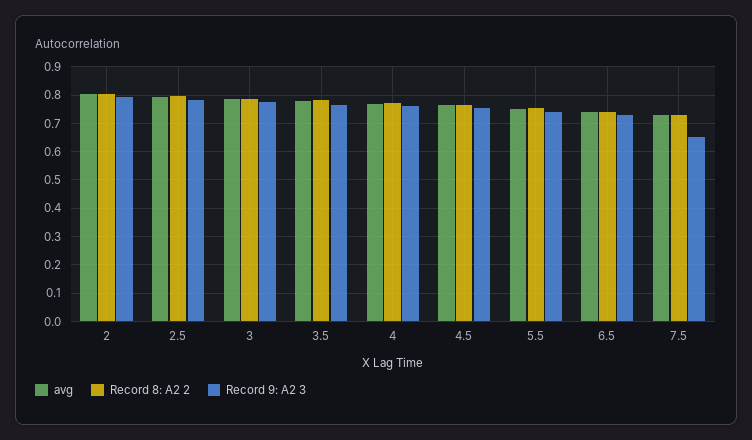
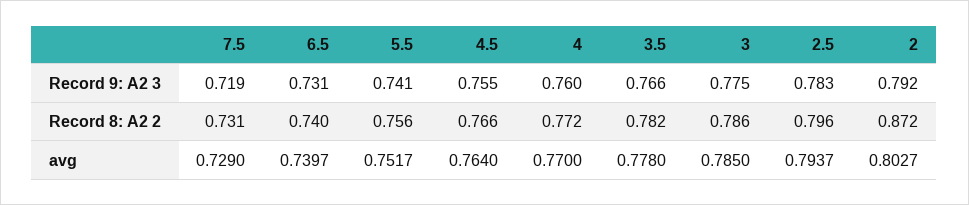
  {
    "avg": {
      "2": 0.8027,
      "2.5": 0.7937,
      "3": 0.785,
      "3.5": 0.778,
      "4": 0.77,
      "4.5": 0.764,
      "5.5": 0.7517,
      "6.5": 0.7397,
      "7.5": 0.729
    },
    "Record 8: A2 2": {
-     "2": 0.8,
+     "2": 0.872,
      "2.5": 0.796,
      "3": 0.786,
      "3.5": 0.782,
      "4": 0.772,
      "4.5": 0.766,
      "5.5": 0.756,
      "6.5": 0.74,
      "7.5": 0.731
    },
    "Record 9: A2 3": {
      "2": 0.792,
      "2.5": 0.783,
      "3": 0.775,
      "3.5": 0.766,
      "4": 0.76,
      "4.5": 0.755,
      "5.5": 0.741,
      "6.5": 0.731,
-     "7.5": 0.65
+     "7.5": 0.719
    }
  }

